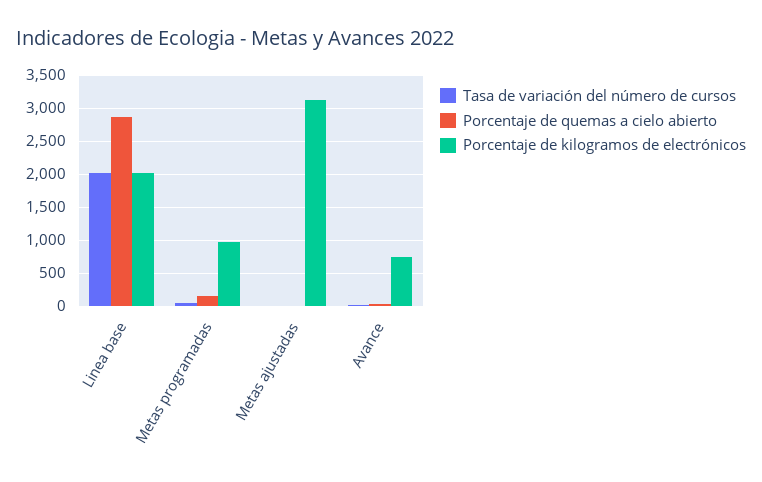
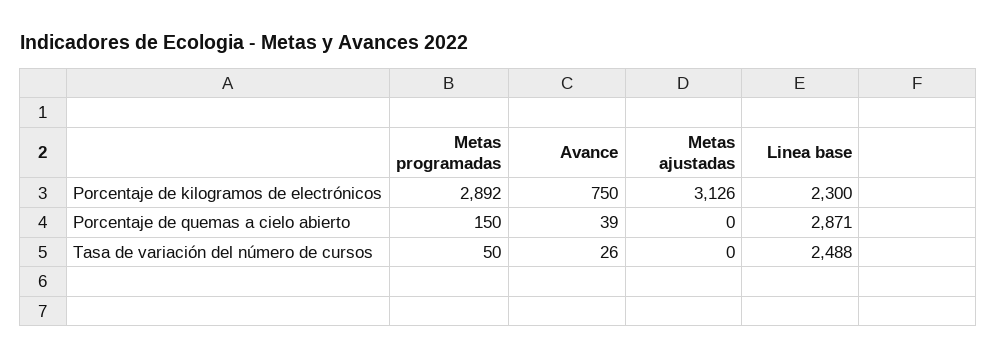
  {
    "Tasa de variación del número de cursos": {
-     "Linea base": 2000,
+     "Linea base": 2488,
      "Metas programadas": 50,
      "Metas ajustadas": 0,
      "Avance": 26
    },
    "Porcentaje de quemas a cielo abierto": {
      "Linea base": 2871,
      "Metas programadas": 150,
      "Metas ajustadas": 0,
      "Avance": 39
    },
    "Porcentaje de kilogramos de electrónicos": {
-     "Linea base": 2000,
+     "Linea base": 2300,
-     "Metas programadas": 1000,
+     "Metas programadas": 2892,
      "Metas ajustadas": 3126,
      "Avance": 750
    }
  }

